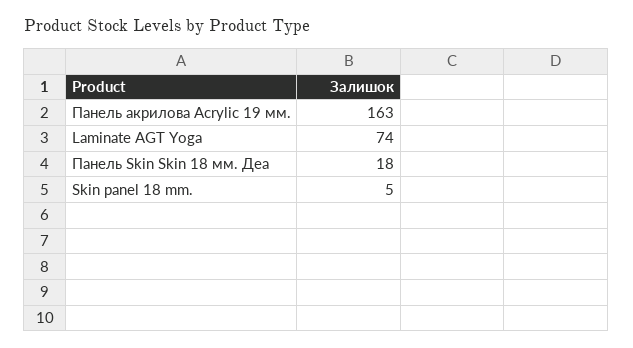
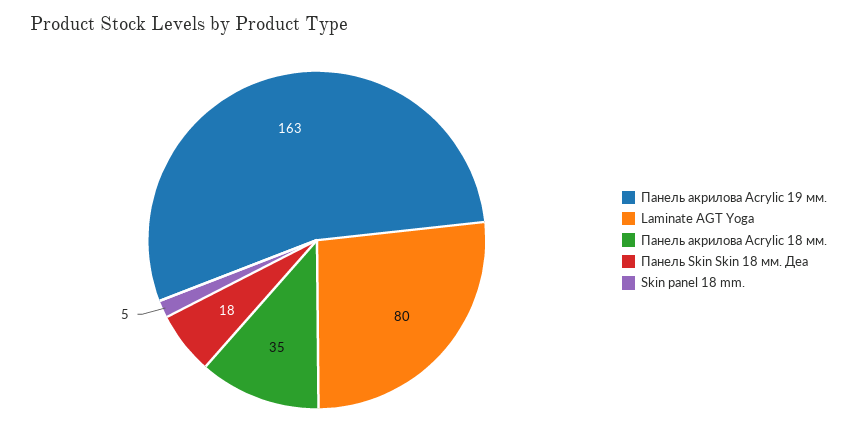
  {
    "Панель акрилова Acrylic 19 мм.": 163,
-   "Laminate AGT Yoga": 74,
+   "Laminate AGT Yoga": 80,
    "Панель Skin Skin 18 мм. Деа": 18,
-   "Skin panel 18 mm.": 5
+   "Skin panel 18 mm.": 5,
+   "Панель акрилова Acrylic 18 мм.": 35
  }

